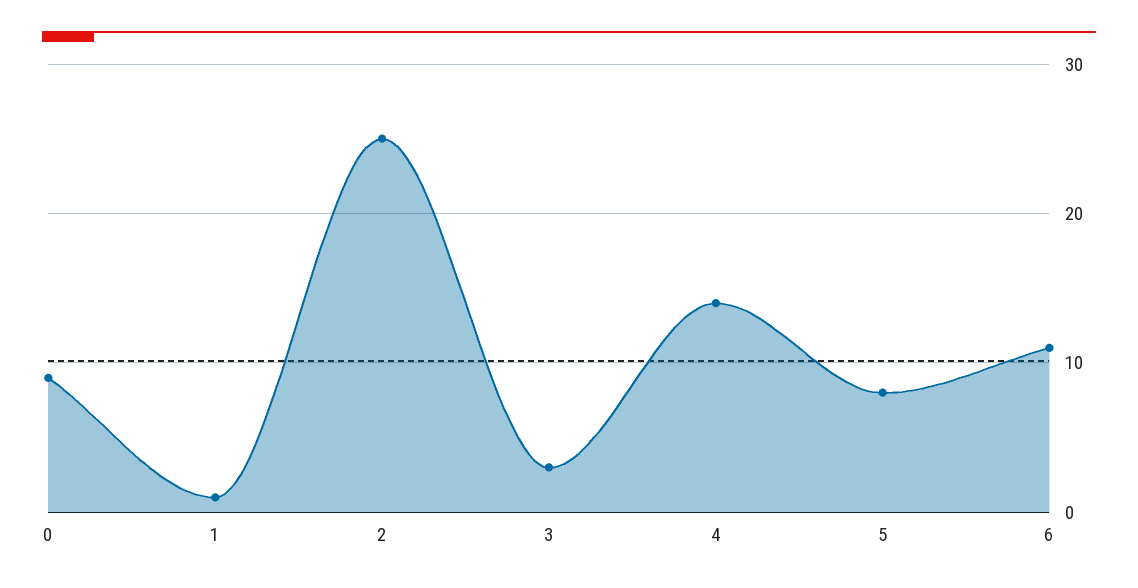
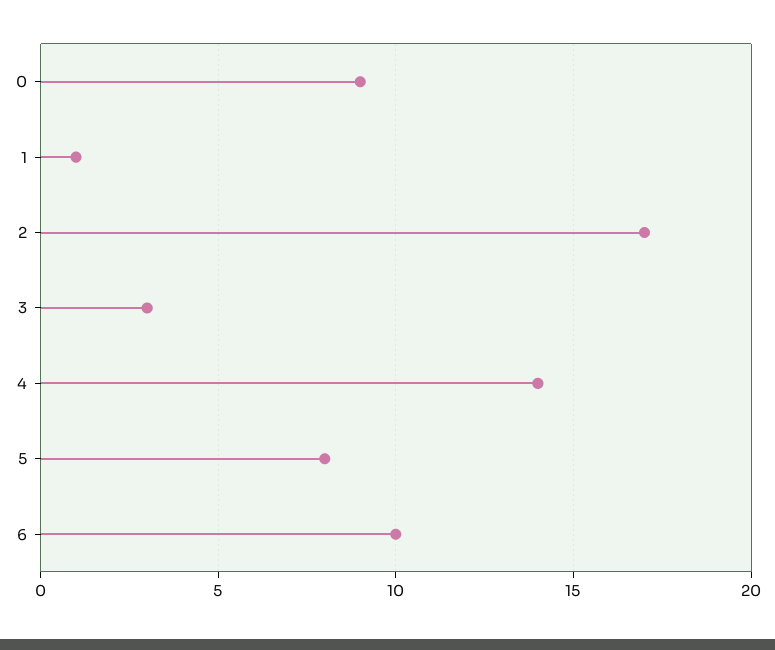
  {
    "0": 9,
    "1": 1,
-   "2": 25,
+   "2": 17,
    "3": 3,
    "4": 14,
    "5": 8,
-   "6": 11
+   "6": 10
  }

